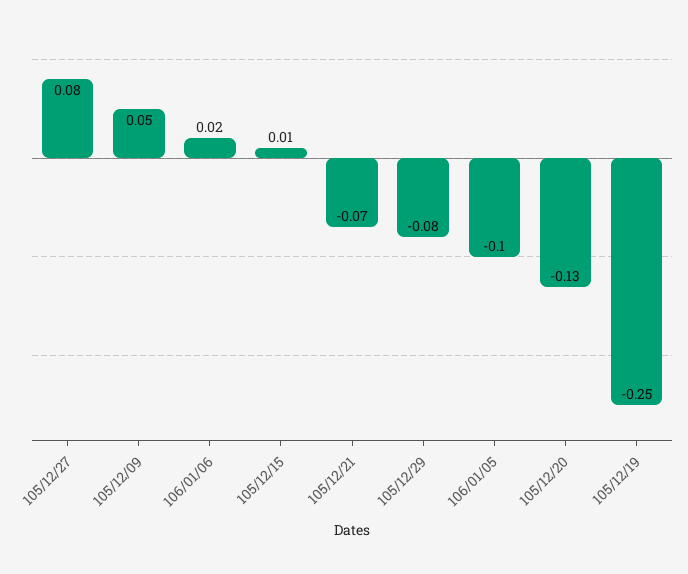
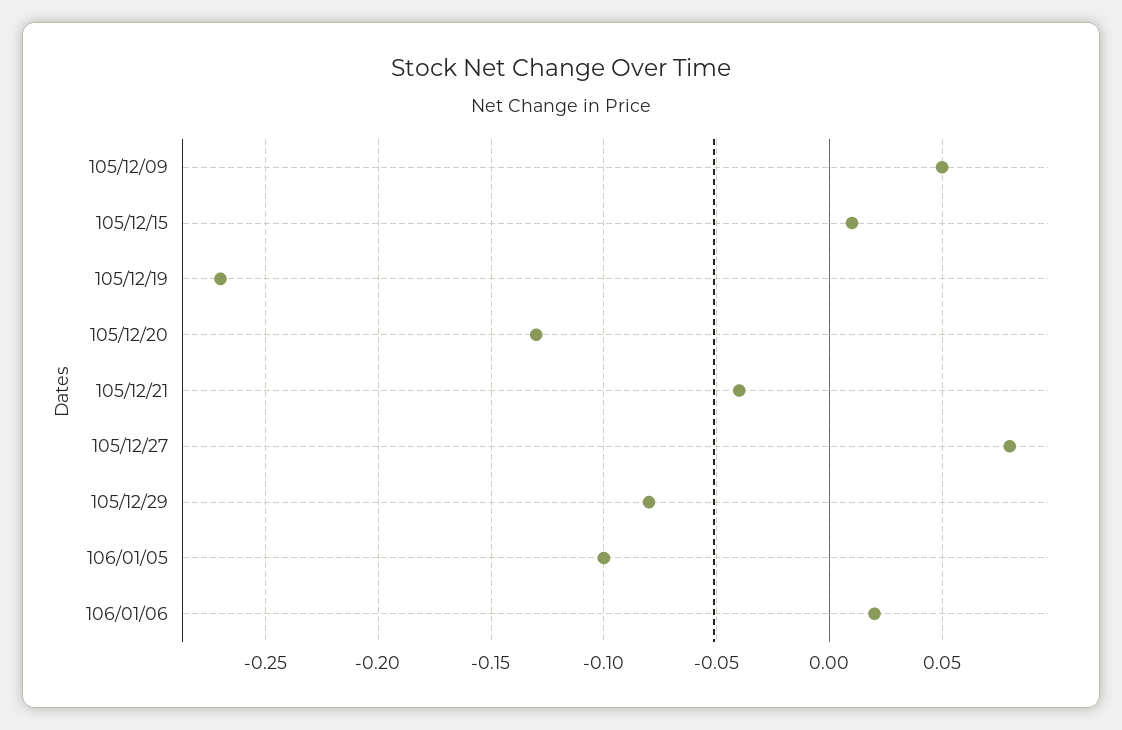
  {
    "105/12/27": 0.08,
    "105/12/09": 0.05,
    "106/01/06": 0.02,
    "105/12/15": 0.01,
-   "105/12/21": -0.07,
+   "105/12/21": -0.04,
    "105/12/29": -0.08,
    "106/01/05": -0.1,
    "105/12/20": -0.13,
-   "105/12/19": -0.25
+   "105/12/19": -0.27
  }

